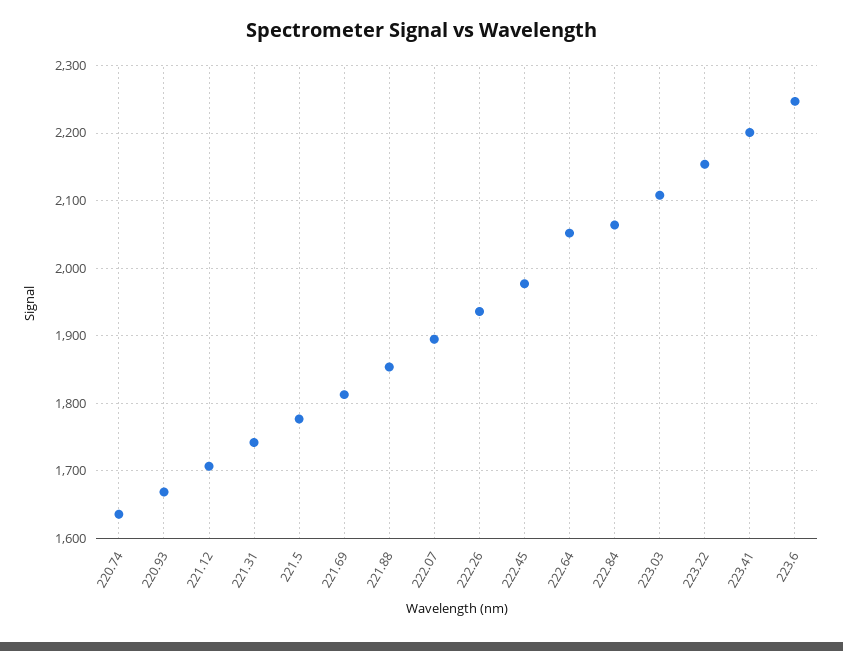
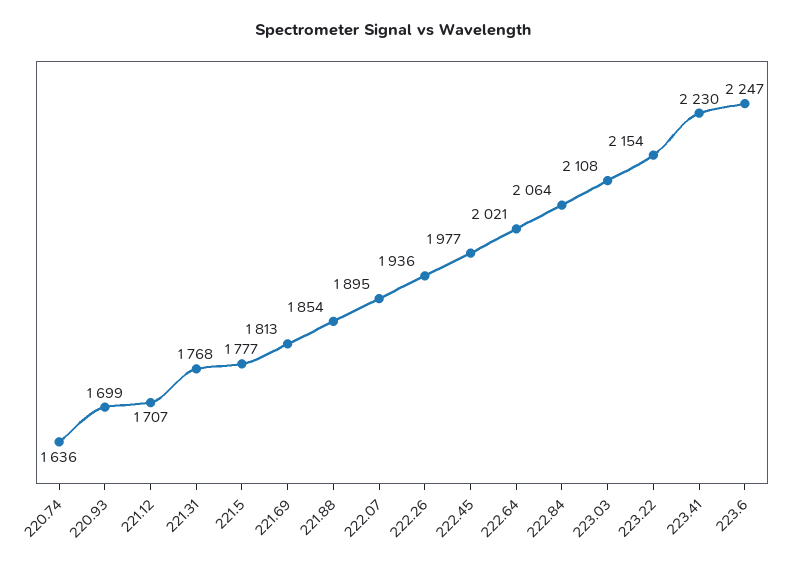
  {
    "220.74": 1636,
-   "220.93": 1670,
+   "220.93": 1699,
    "221.12": 1707,
-   "221.31": 1740,
+   "221.31": 1768,
    "221.5": 1777,
    "221.69": 1813,
    "221.88": 1854,
    "222.07": 1895,
    "222.26": 1936,
    "222.45": 1977,
-   "222.64": 2050,
+   "222.64": 2021,
    "222.84": 2064,
    "223.03": 2108,
    "223.22": 2154,
-   "223.41": 2200,
+   "223.41": 2230,
    "223.6": 2247
  }

